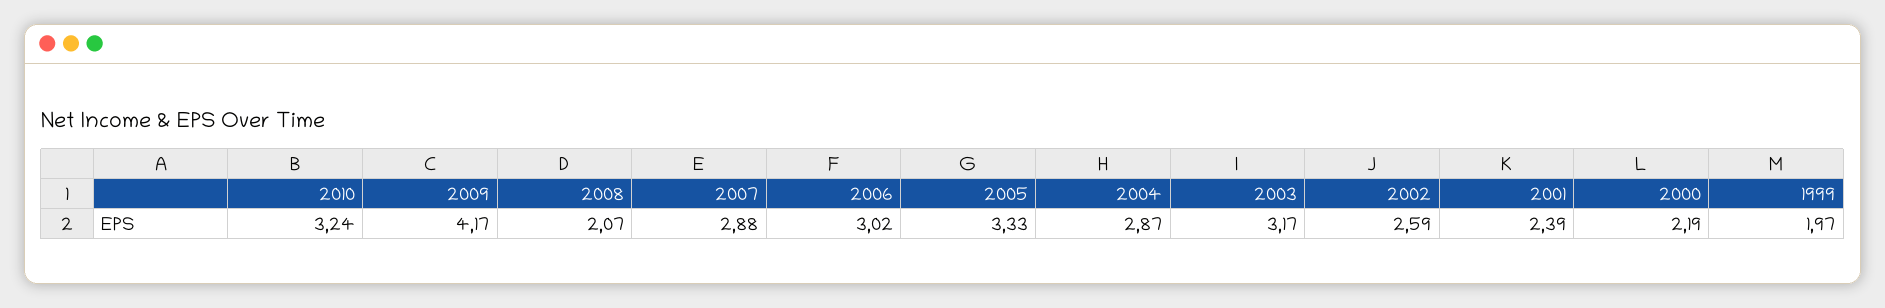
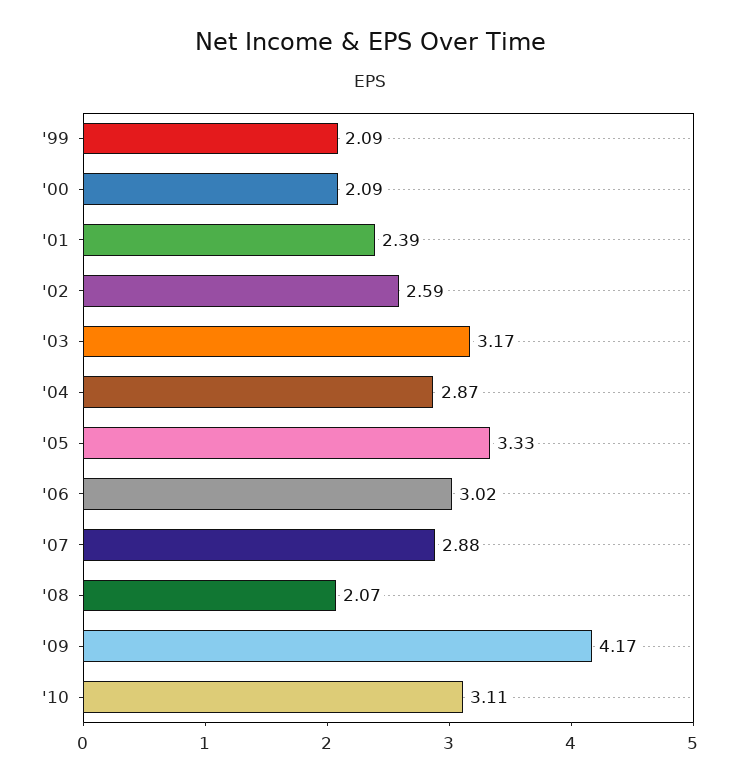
  {
-   "2010": 3.24,
+   "2010": 3.11,
    "2009": 4.17,
    "2008": 2.07,
    "2007": 2.88,
    "2006": 3.02,
    "2005": 3.33,
    "2004": 2.87,
    "2003": 3.17,
    "2002": 2.59,
    "2001": 2.39,
-   "2000": 2.19,
+   "2000": 2.09,
-   "1999": 1.97
+   "1999": 2.09
  }

